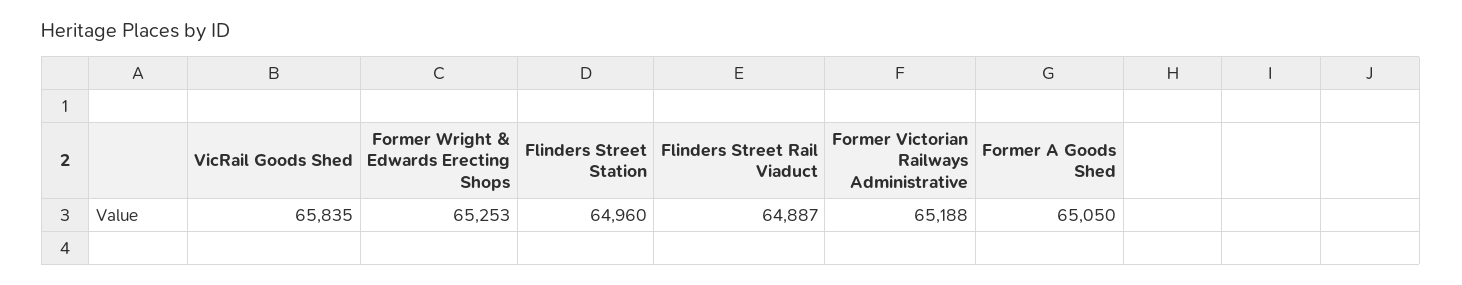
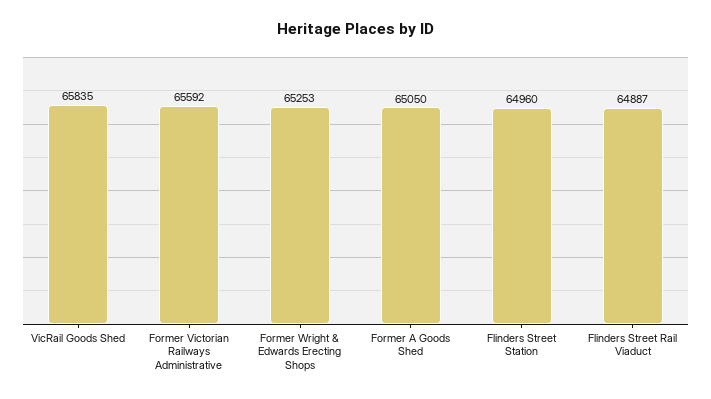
  {
    "VicRail Goods Shed": 65835,
    "Former Wright & Edwards Erecting Shops": 65253,
    "Flinders Street Station": 64960,
    "Flinders Street Rail Viaduct": 64887,
-   "Former Victorian Railways Administrative": 65188,
+   "Former Victorian Railways Administrative": 65592,
    "Former A Goods Shed": 65050
  }

